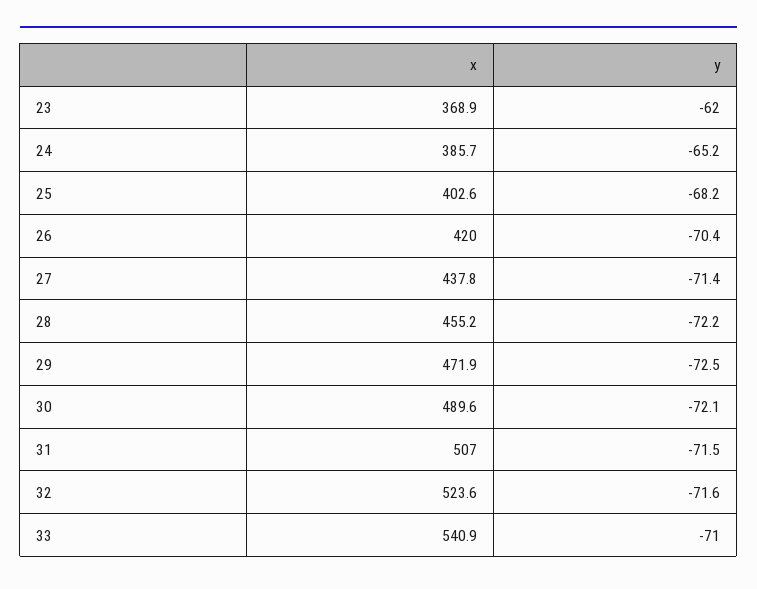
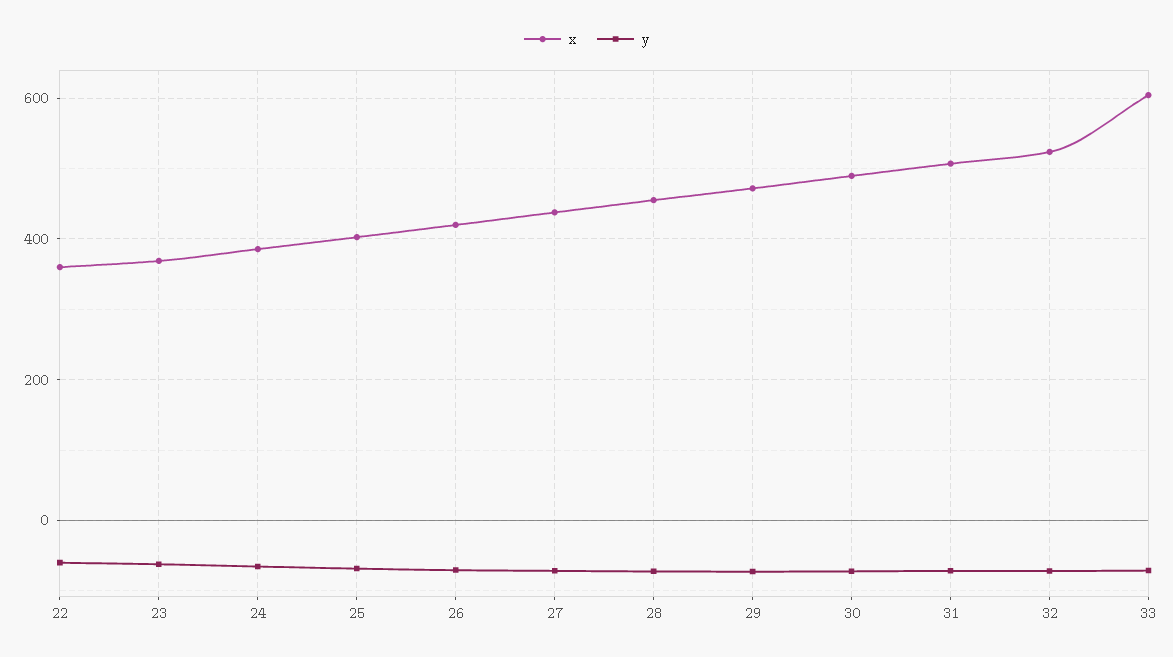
  {
    "x": {
      "23": 368.9,
      "24": 385.7,
      "25": 402.6,
      "26": 420,
      "27": 437.8,
      "28": 455.2,
      "29": 471.9,
      "30": 489.6,
      "31": 507,
      "32": 523.6,
-     "33": 540.9
+     "33": 600,
+     "22": 360
    },
    "y": {
      "23": -62,
      "24": -65.2,
      "25": -68.2,
      "26": -70.4,
      "27": -71.4,
      "28": -72.2,
      "29": -72.5,
      "30": -72.1,
      "31": -71.5,
      "32": -71.6,
-     "33": -71
+     "33": -71,
+     "22": -60
    }
  }

